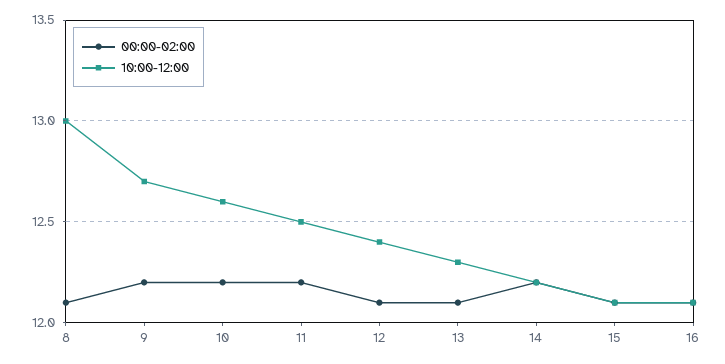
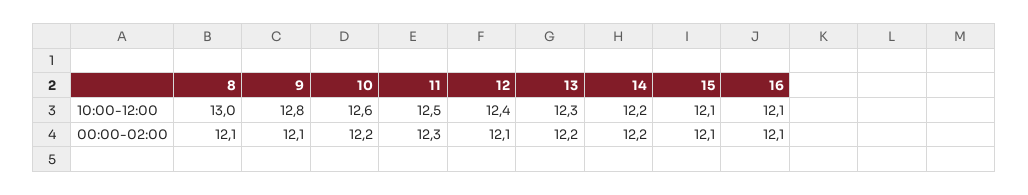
  {
    "00:00-02:00": {
      "8": 12.1,
-     "9": 12.2,
+     "9": 12.1,
      "10": 12.2,
-     "11": 12.2,
+     "11": 12.3,
      "12": 12.1,
-     "13": 12.1,
+     "13": 12.2,
      "14": 12.2,
      "15": 12.1,
      "16": 12.1
    },
    "10:00-12:00": {
      "8": 13,
-     "9": 12.7,
+     "9": 12.8,
      "10": 12.6,
      "11": 12.5,
      "12": 12.4,
      "13": 12.3,
      "14": 12.2,
      "15": 12.1,
      "16": 12.1
    }
  }

